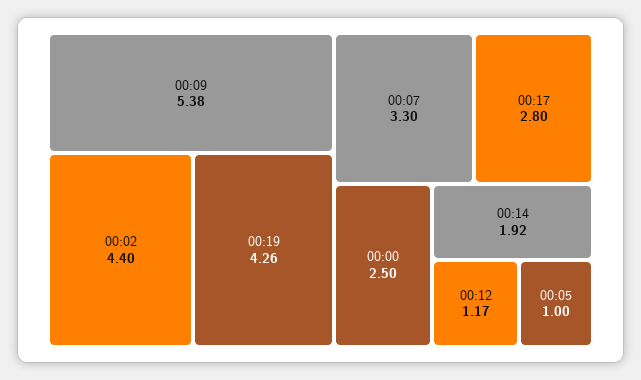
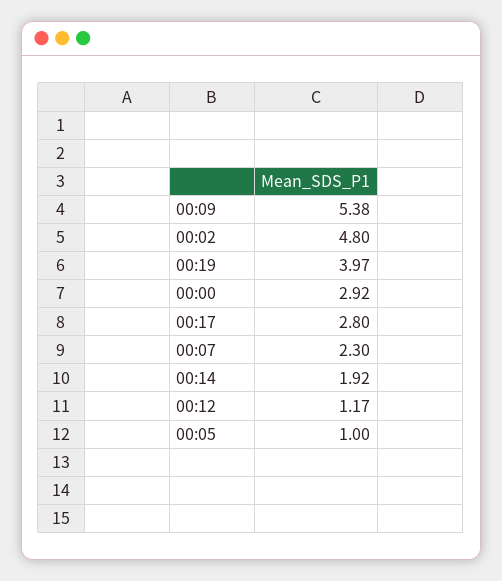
  {
    "00:09": 5.38,
-   "00:02": 4.4,
+   "00:02": 4.8,
-   "00:19": 4.26,
+   "00:19": 3.97,
-   "00:07": 3.3,
+   "00:07": 2.3,
    "00:17": 2.8,
-   "00:00": 2.5,
+   "00:00": 2.92,
    "00:14": 1.92,
    "00:12": 1.17,
    "00:05": 1
  }

